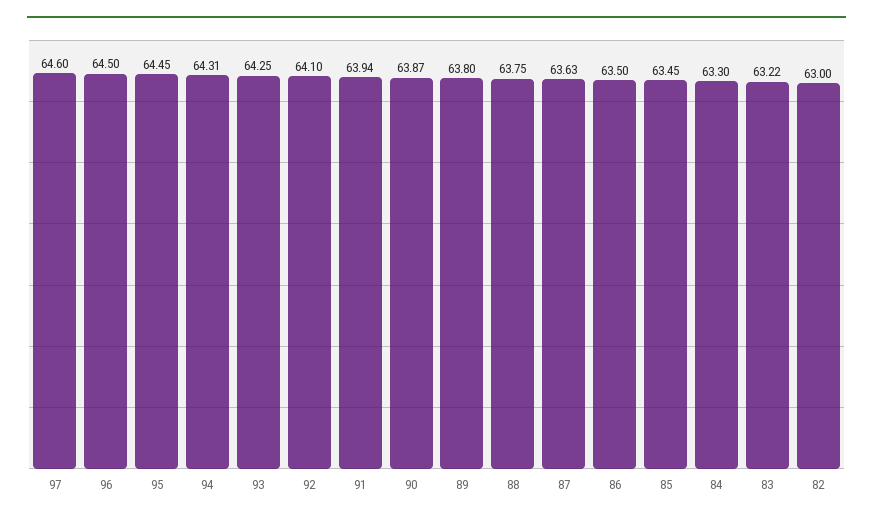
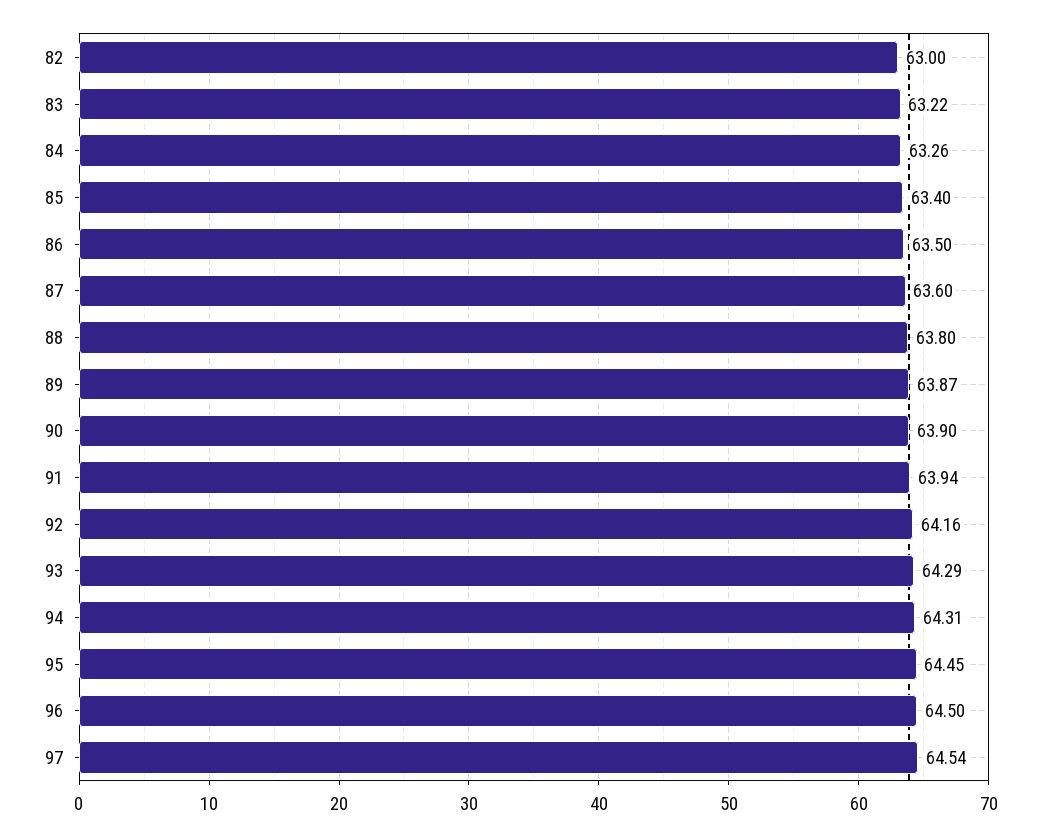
  {
-   "97": 64.6,
+   "97": 64.54,
    "96": 64.5,
    "95": 64.45,
    "94": 64.31,
-   "93": 64.25,
+   "93": 64.29,
-   "92": 64.1,
+   "92": 64.16,
    "91": 63.94,
-   "90": 63.87,
+   "90": 63.9,
-   "89": 63.8,
+   "89": 63.87,
-   "88": 63.75,
+   "88": 63.8,
-   "87": 63.63,
+   "87": 63.6,
    "86": 63.5,
-   "85": 63.45,
+   "85": 63.4,
-   "84": 63.3,
+   "84": 63.26,
    "83": 63.22,
    "82": 63
  }

